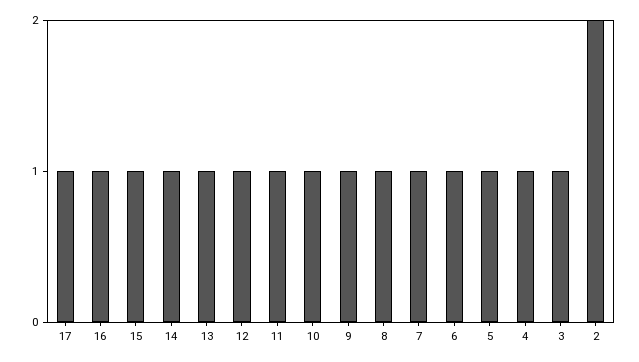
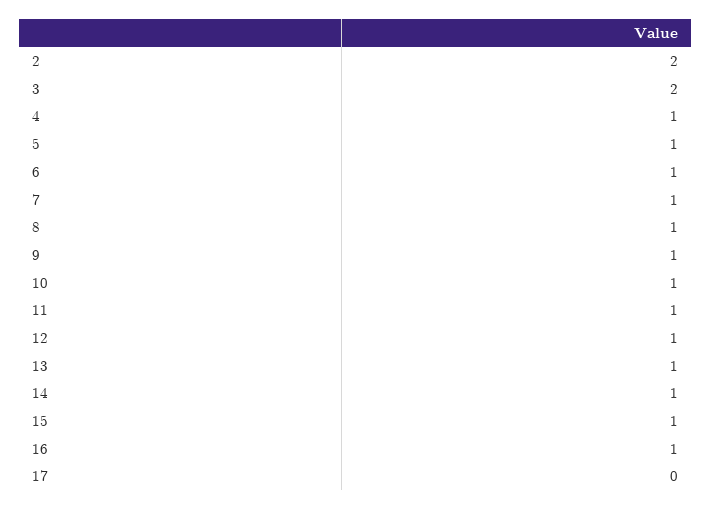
  {
-   "17": 1,
+   "17": 0,
    "16": 1,
    "15": 1,
    "14": 1,
    "13": 1,
    "12": 1,
    "11": 1,
    "10": 1,
    "9": 1,
    "8": 1,
    "7": 1,
    "6": 1,
    "5": 1,
    "4": 1,
-   "3": 1,
+   "3": 2,
    "2": 2
  }

